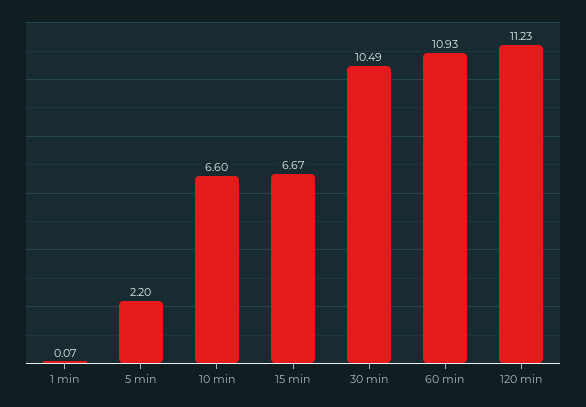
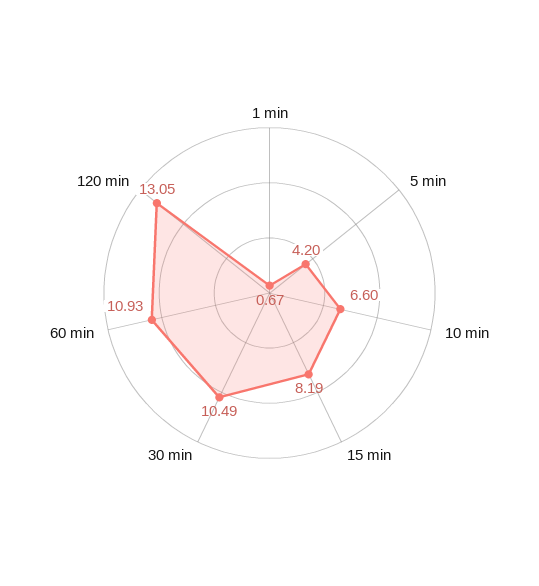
  {
-   "1 min": 0.07,
+   "1 min": 0.67,
-   "5 min": 2.2,
+   "5 min": 4.2,
    "10 min": 6.6,
-   "15 min": 6.67,
+   "15 min": 8.19,
    "30 min": 10.49,
    "60 min": 10.93,
-   "120 min": 11.23
+   "120 min": 13.05
  }

